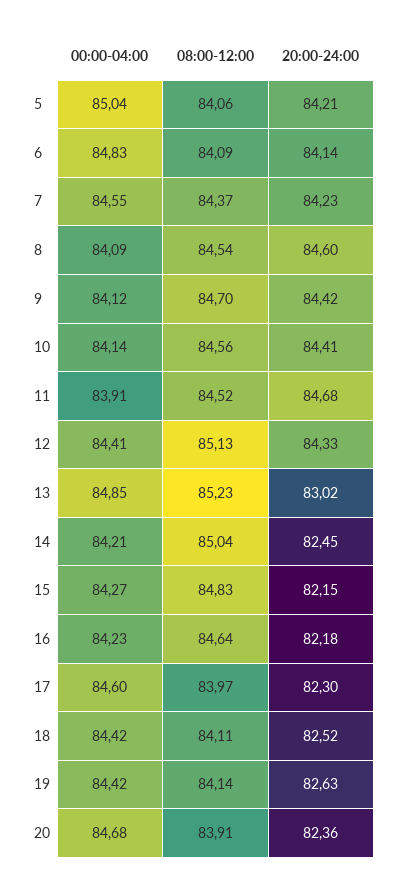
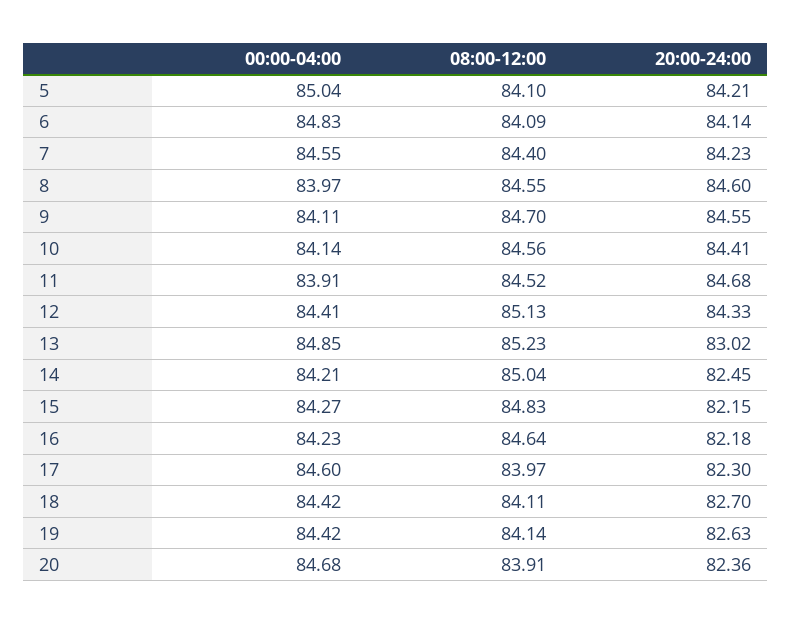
  {
    "00:00-04:00": {
      "5": 85.04,
      "6": 84.83,
      "7": 84.55,
-     "8": 84.09,
+     "8": 83.97,
-     "9": 84.12,
+     "9": 84.11,
      "10": 84.14,
      "11": 83.91,
      "12": 84.41,
      "13": 84.85,
      "14": 84.21,
      "15": 84.27,
      "16": 84.23,
      "17": 84.6,
      "18": 84.42,
      "19": 84.42,
      "20": 84.68
    },
    "08:00-12:00": {
-     "5": 84.06,
+     "5": 84.1,
      "6": 84.09,
-     "7": 84.37,
+     "7": 84.4,
-     "8": 84.54,
+     "8": 84.55,
      "9": 84.7,
      "10": 84.56,
      "11": 84.52,
      "12": 85.13,
      "13": 85.23,
      "14": 85.04,
      "15": 84.83,
      "16": 84.64,
      "17": 83.97,
      "18": 84.11,
      "19": 84.14,
      "20": 83.91
    },
    "20:00-24:00": {
      "5": 84.21,
      "6": 84.14,
      "7": 84.23,
      "8": 84.6,
-     "9": 84.42,
+     "9": 84.55,
      "10": 84.41,
      "11": 84.68,
      "12": 84.33,
      "13": 83.02,
      "14": 82.45,
      "15": 82.15,
      "16": 82.18,
      "17": 82.3,
-     "18": 82.52,
+     "18": 82.7,
      "19": 82.63,
      "20": 82.36
    }
  }

